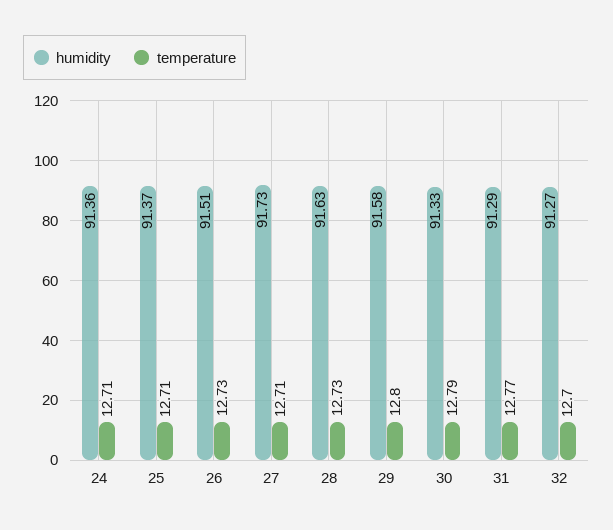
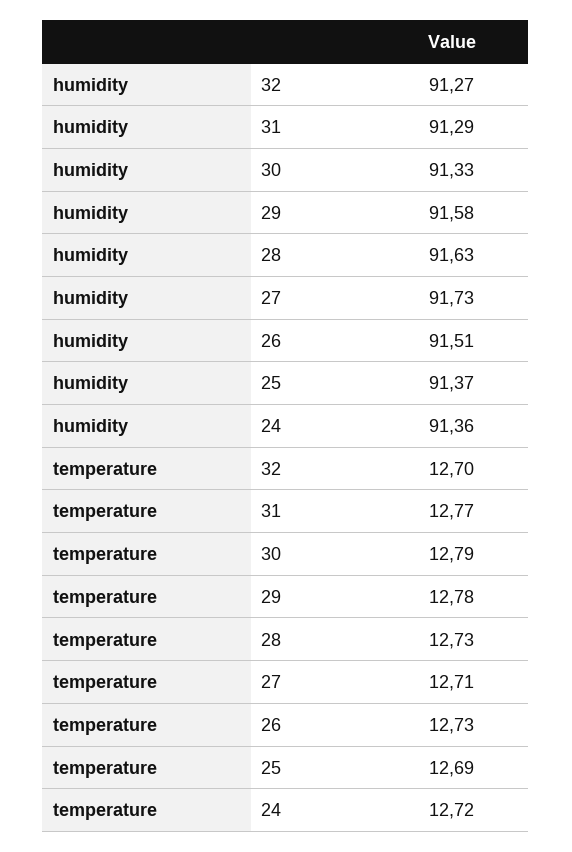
  {
    "humidity": {
      "24": 91.36,
      "25": 91.37,
      "26": 91.51,
      "27": 91.73,
      "28": 91.63,
      "29": 91.58,
      "30": 91.33,
      "31": 91.29,
      "32": 91.27
    },
    "temperature": {
-     "24": 12.71,
+     "24": 12.72,
-     "25": 12.71,
+     "25": 12.69,
      "26": 12.73,
      "27": 12.71,
      "28": 12.73,
-     "29": 12.8,
+     "29": 12.78,
      "30": 12.79,
      "31": 12.77,
      "32": 12.7
    }
  }

